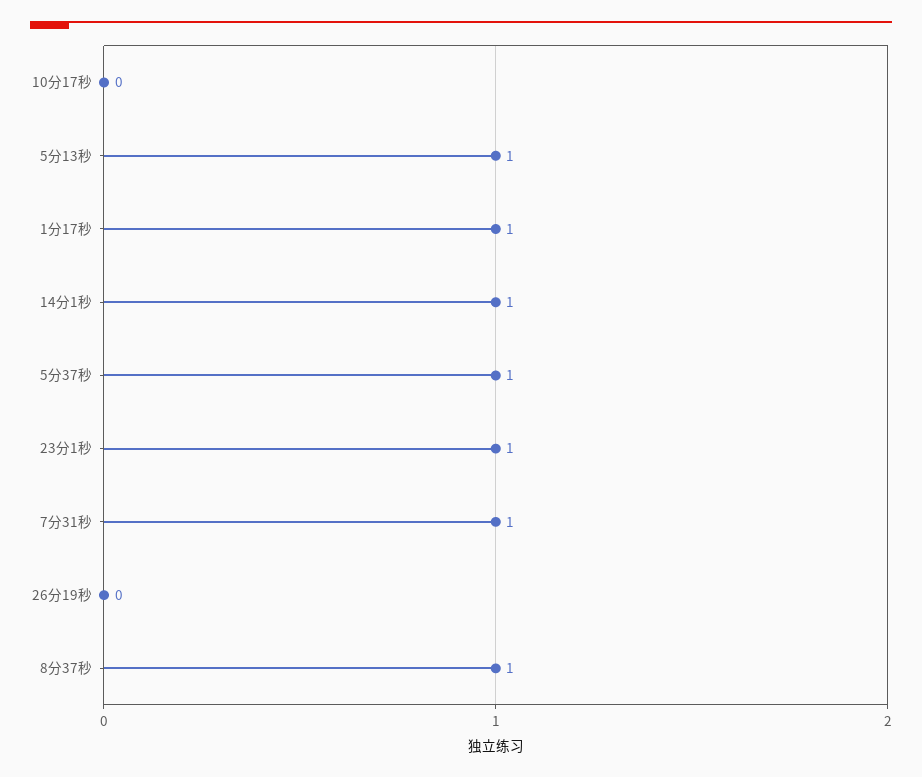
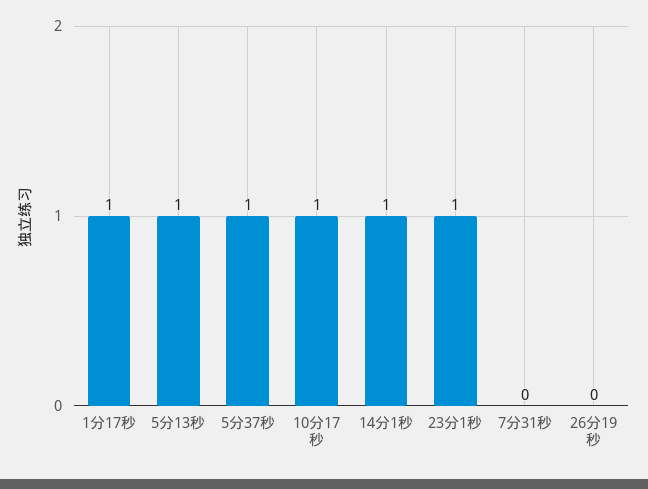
  {
-   "10分17秒": 0,
+   "10分17秒": 1,
    "5分13秒": 1,
    "1分17秒": 1,
    "14分1秒": 1,
    "5分37秒": 1,
    "23分1秒": 1,
-   "7分31秒": 1,
+   "7分31秒": 0,
-   "26分19秒": 0,
+   "26分19秒": 0
-   "8分37秒": 1
  }

